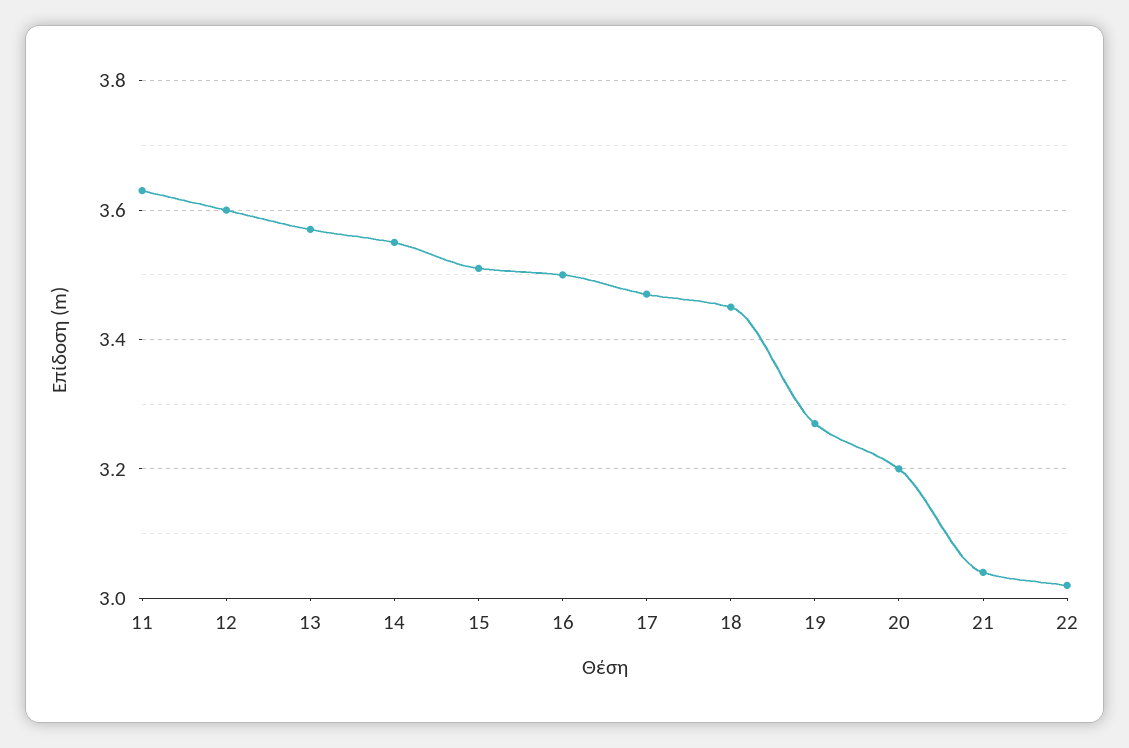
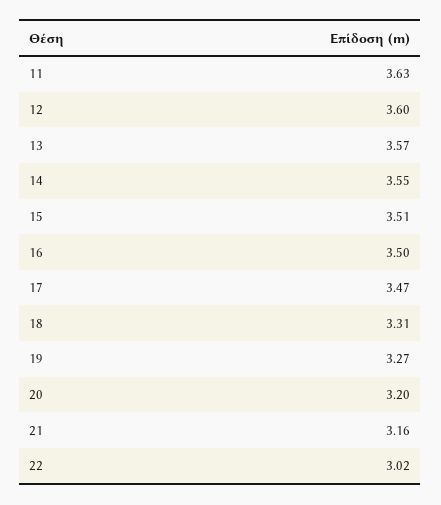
  {
    "11": 3.63,
    "12": 3.6,
    "13": 3.57,
    "14": 3.55,
    "15": 3.51,
    "16": 3.5,
    "17": 3.47,
-   "18": 3.45,
+   "18": 3.31,
    "19": 3.27,
    "20": 3.2,
-   "21": 3.05,
+   "21": 3.16,
    "22": 3.02
  }

